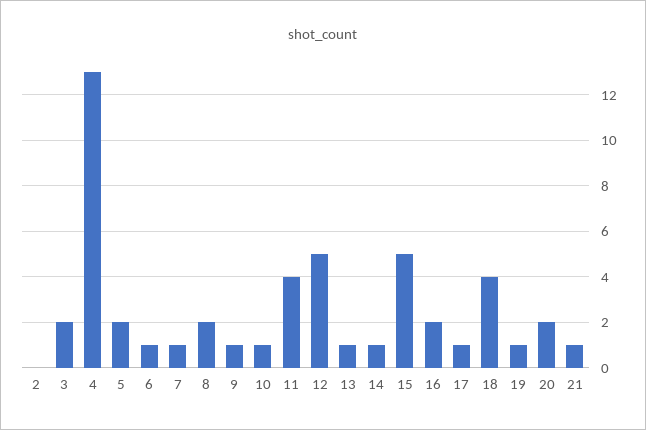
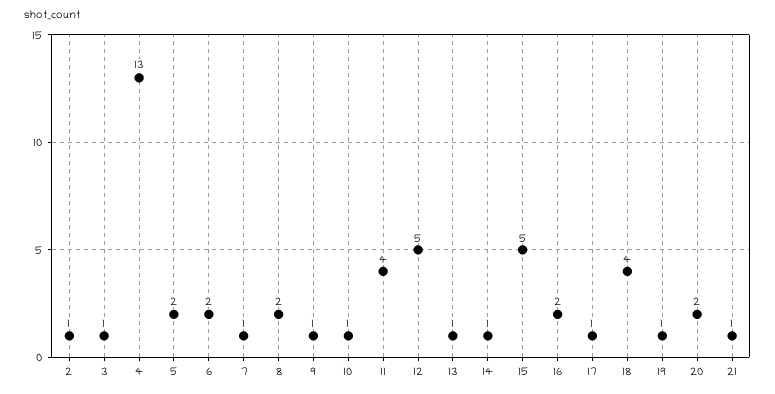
  {
-   "2": 0,
+   "2": 1,
-   "3": 2,
+   "3": 1,
    "4": 13,
    "5": 2,
-   "6": 1,
+   "6": 2,
    "7": 1,
    "8": 2,
    "9": 1,
    "10": 1,
    "11": 4,
    "12": 5,
    "13": 1,
    "14": 1,
    "15": 5,
    "16": 2,
    "17": 1,
    "18": 4,
    "19": 1,
    "20": 2,
    "21": 1
  }

